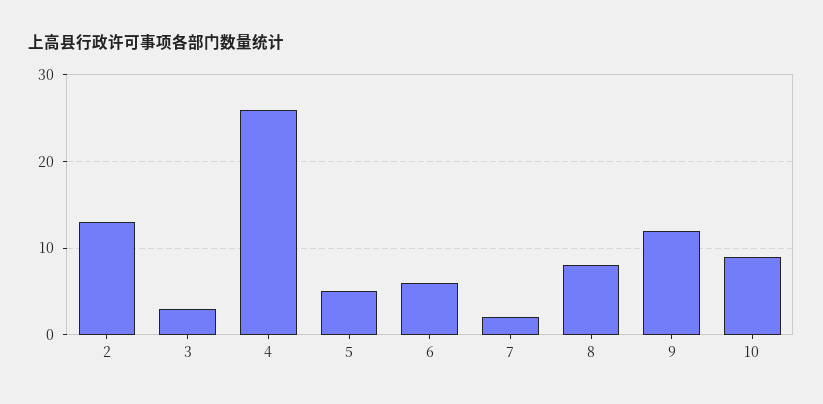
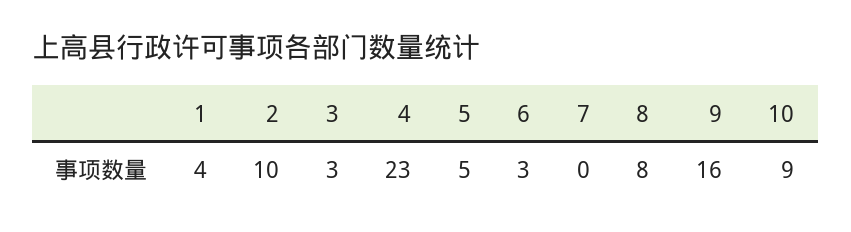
  {
-   "2": 13,
+   "2": 10,
    "3": 3,
-   "4": 26,
+   "4": 23,
    "5": 5,
-   "6": 6,
+   "6": 3,
-   "7": 2,
+   "7": 0,
    "8": 8,
-   "9": 12,
+   "9": 16,
-   "10": 9
+   "10": 9,
+   "1": 4
  }

